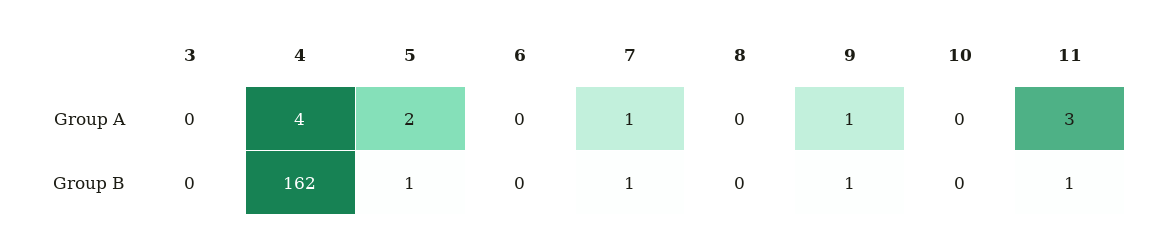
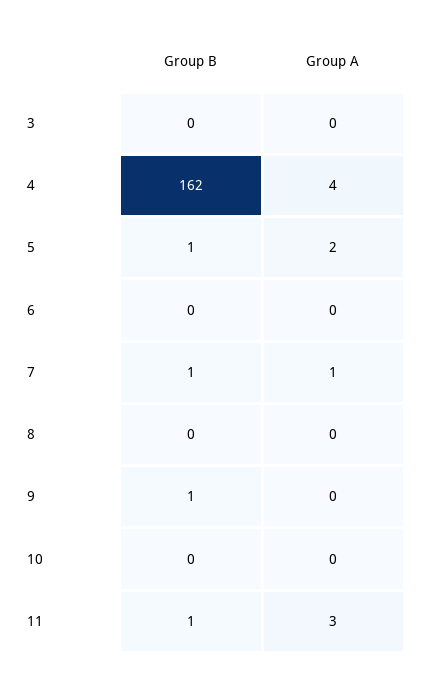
  {
    "3": {
      "Group A": 0,
      "Group B": 0
    },
    "4": {
      "Group A": 4,
      "Group B": 162
    },
    "5": {
      "Group A": 2,
      "Group B": 1
    },
    "6": {
      "Group A": 0,
      "Group B": 0
    },
    "7": {
      "Group A": 1,
      "Group B": 1
    },
    "8": {
      "Group A": 0,
      "Group B": 0
    },
    "9": {
-     "Group A": 1,
+     "Group A": 0,
      "Group B": 1
    },
    "10": {
      "Group A": 0,
      "Group B": 0
    },
    "11": {
      "Group A": 3,
      "Group B": 1
    }
  }

